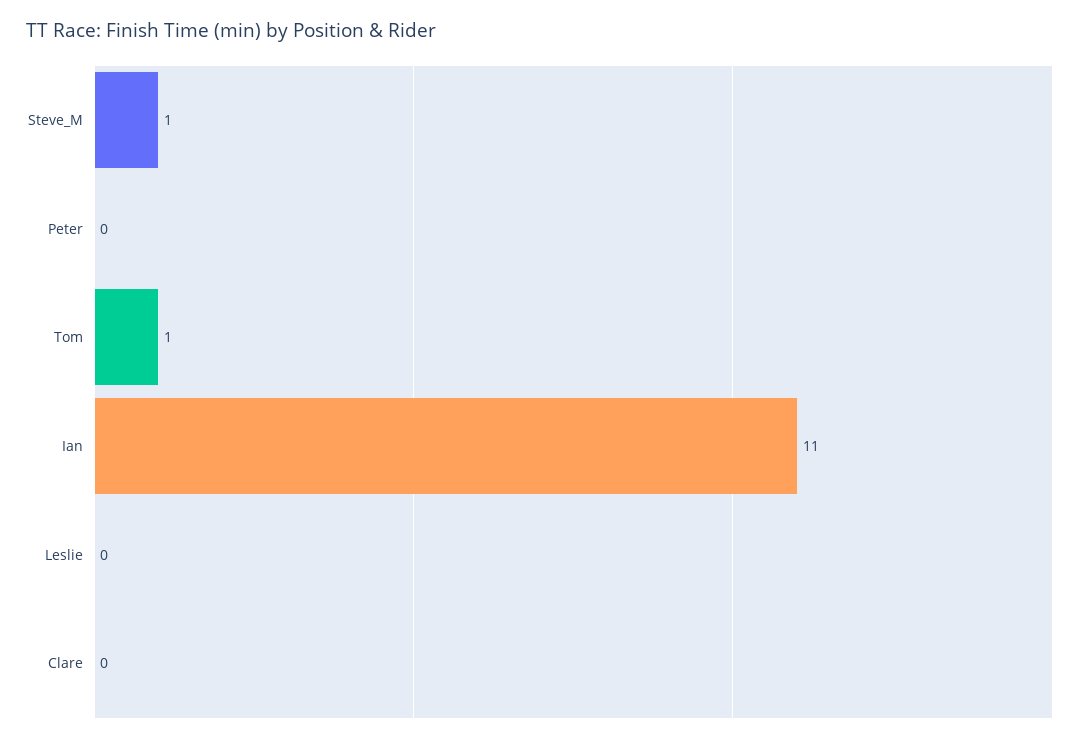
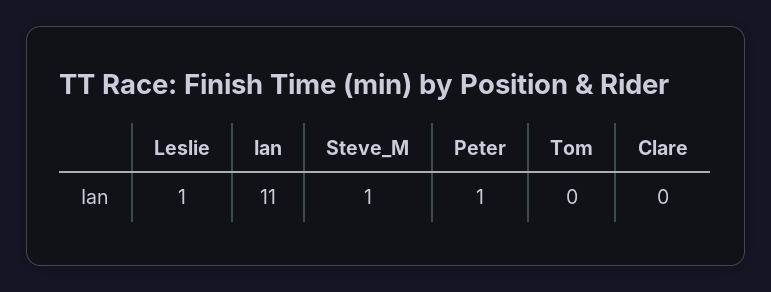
  {
    "Steve_M": 1,
-   "Peter": 0,
+   "Peter": 1,
-   "Tom": 1,
+   "Tom": 0,
    "Ian": 11,
-   "Leslie": 0,
+   "Leslie": 1,
    "Clare": 0
  }

